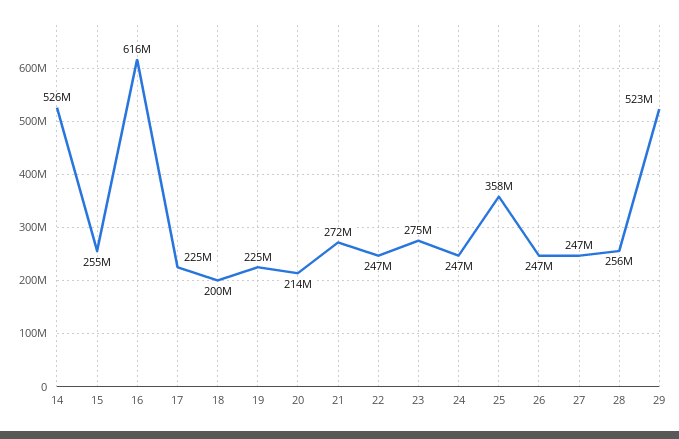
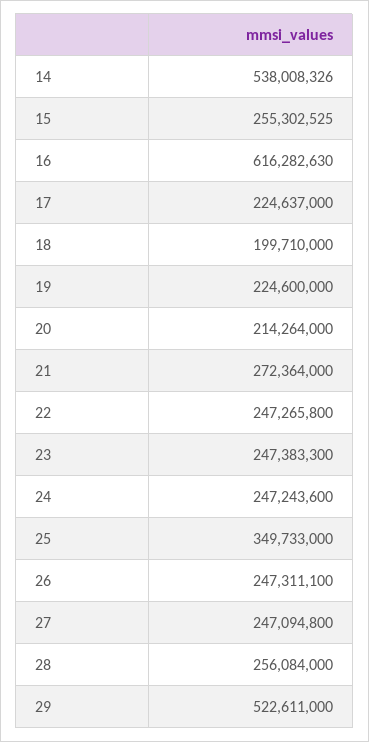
  {
-   "14": 526000000,
+   "14": 538008326,
    "15": 255302525,
    "16": 616282630,
    "17": 224637000,
    "18": 199710000,
    "19": 224600000,
    "20": 214264000,
    "21": 272364000,
    "22": 247265800,
-   "23": 275000000,
+   "23": 247383300,
    "24": 247243600,
-   "25": 358000000,
+   "25": 349733000,
    "26": 247311100,
    "27": 247094800,
    "28": 256084000,
    "29": 522611000
  }

